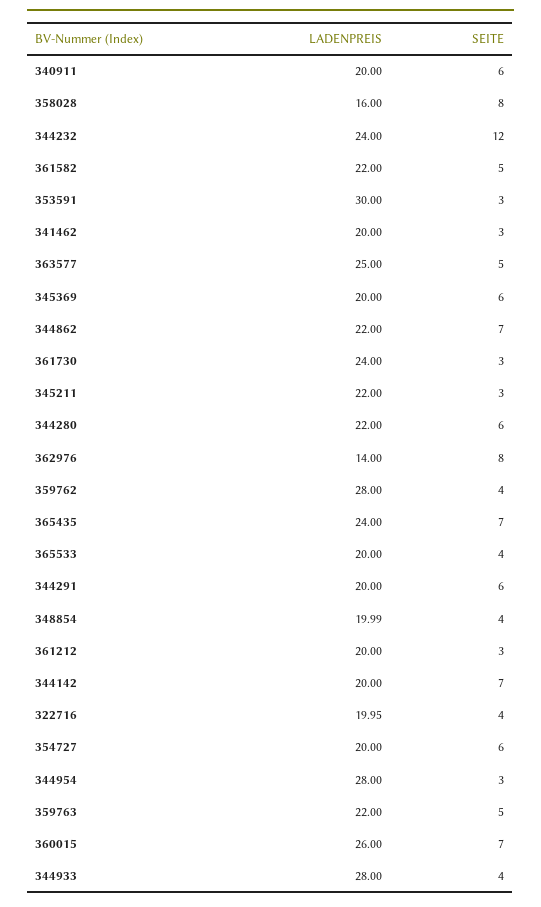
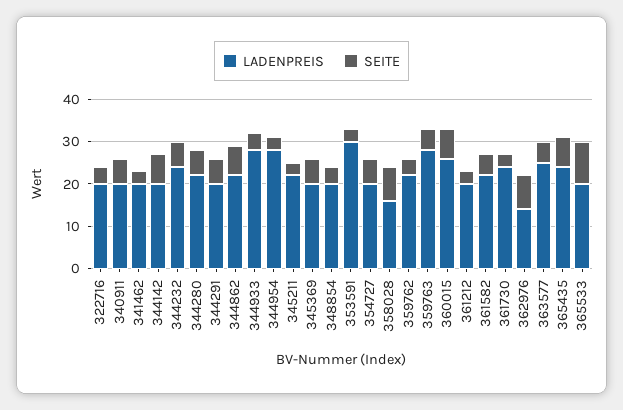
  {
    "LADENPREIS": {
      "340911": 20,
      "358028": 16,
      "344232": 24,
      "361582": 22,
      "353591": 30,
      "341462": 20,
      "363577": 25,
      "345369": 20,
      "344862": 22,
      "361730": 24,
      "345211": 22,
      "344280": 22,
      "362976": 14,
-     "359762": 28,
+     "359762": 22,
      "365435": 24,
      "365533": 20,
      "344291": 20,
      "348854": 19.99,
      "361212": 20,
      "344142": 20,
      "322716": 19.95,
      "354727": 20,
      "344954": 28,
-     "359763": 22,
+     "359763": 28,
      "360015": 26,
      "344933": 28
    },
    "SEITE": {
      "340911": 6,
      "358028": 8,
-     "344232": 12,
+     "344232": 6,
      "361582": 5,
      "353591": 3,
      "341462": 3,
      "363577": 5,
      "345369": 6,
      "344862": 7,
      "361730": 3,
      "345211": 3,
      "344280": 6,
      "362976": 8,
      "359762": 4,
      "365435": 7,
-     "365533": 4,
+     "365533": 10,
      "344291": 6,
      "348854": 4,
      "361212": 3,
      "344142": 7,
      "322716": 4,
      "354727": 6,
      "344954": 3,
      "359763": 5,
      "360015": 7,
      "344933": 4
    }
  }

